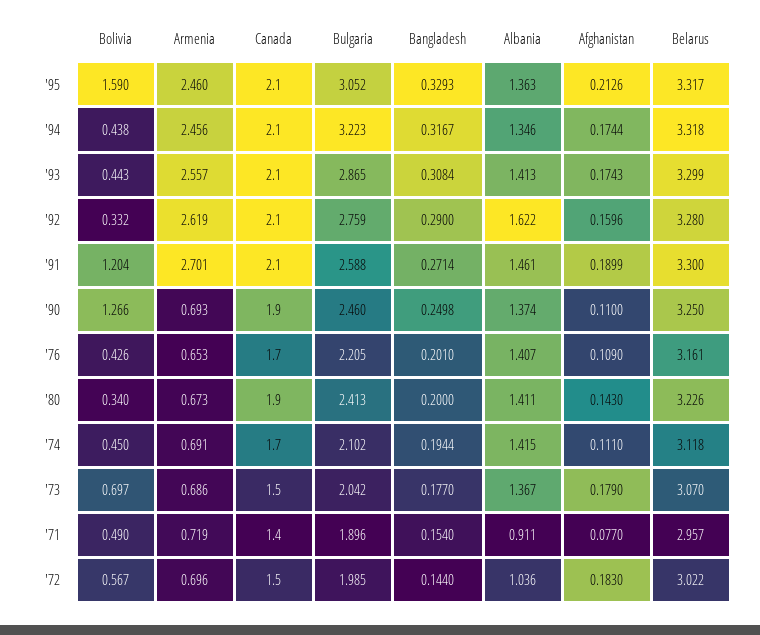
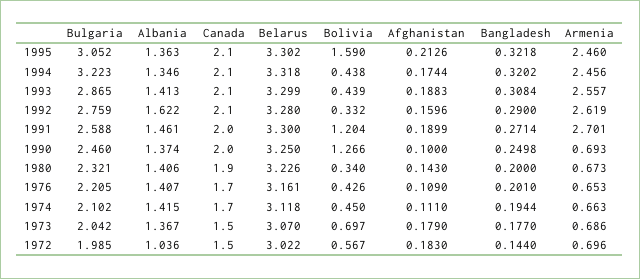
  {
    "Bolivia": {
      "'95": 1.59,
      "'94": 0.438,
-     "'93": 0.443,
+     "'93": 0.439,
      "'92": 0.332,
      "'91": 1.204,
      "'90": 1.266,
      "'76": 0.426,
      "'80": 0.34,
      "'74": 0.45,
      "'73": 0.697,
-     "'71": 0.49,
      "'72": 0.567
    },
    "Armenia": {
      "'95": 2.46,
      "'94": 2.456,
      "'93": 2.557,
      "'92": 2.619,
      "'91": 2.701,
      "'90": 0.693,
      "'76": 0.653,
      "'80": 0.673,
-     "'74": 0.691,
+     "'74": 0.663,
      "'73": 0.686,
-     "'71": 0.719,
      "'72": 0.696
    },
    "Canada": {
      "'95": 2.1,
      "'94": 2.1,
      "'93": 2.1,
      "'92": 2.1,
-     "'91": 2.1,
+     "'91": 2,
-     "'90": 1.9,
+     "'90": 2,
      "'76": 1.7,
      "'80": 1.9,
      "'74": 1.7,
      "'73": 1.5,
-     "'71": 1.4,
      "'72": 1.5
    },
    "Bulgaria": {
      "'95": 3.052,
      "'94": 3.223,
      "'93": 2.865,
      "'92": 2.759,
      "'91": 2.588,
      "'90": 2.46,
      "'76": 2.205,
-     "'80": 2.413,
+     "'80": 2.321,
      "'74": 2.102,
      "'73": 2.042,
-     "'71": 1.896,
      "'72": 1.985
    },
    "Bangladesh": {
-     "'95": 0.3293,
+     "'95": 0.3218,
-     "'94": 0.3167,
+     "'94": 0.3202,
      "'93": 0.3084,
      "'92": 0.29,
      "'91": 0.2714,
      "'90": 0.2498,
      "'76": 0.201,
      "'80": 0.2,
      "'74": 0.1944,
      "'73": 0.177,
-     "'71": 0.154,
      "'72": 0.144
    },
    "Albania": {
      "'95": 1.363,
      "'94": 1.346,
      "'93": 1.413,
      "'92": 1.622,
      "'91": 1.461,
      "'90": 1.374,
      "'76": 1.407,
-     "'80": 1.411,
+     "'80": 1.406,
      "'74": 1.415,
      "'73": 1.367,
-     "'71": 0.911,
      "'72": 1.036
    },
    "Afghanistan": {
      "'95": 0.2126,
      "'94": 0.1744,
-     "'93": 0.1743,
+     "'93": 0.1883,
      "'92": 0.1596,
      "'91": 0.1899,
-     "'90": 0.11,
+     "'90": 0.1,
      "'76": 0.109,
      "'80": 0.143,
      "'74": 0.111,
      "'73": 0.179,
-     "'71": 0.077,
      "'72": 0.183
    },
    "Belarus": {
-     "'95": 3.317,
+     "'95": 3.302,
      "'94": 3.318,
      "'93": 3.299,
      "'92": 3.28,
      "'91": 3.3,
      "'90": 3.25,
      "'76": 3.161,
      "'80": 3.226,
      "'74": 3.118,
      "'73": 3.07,
-     "'71": 2.957,
      "'72": 3.022
    }
  }

